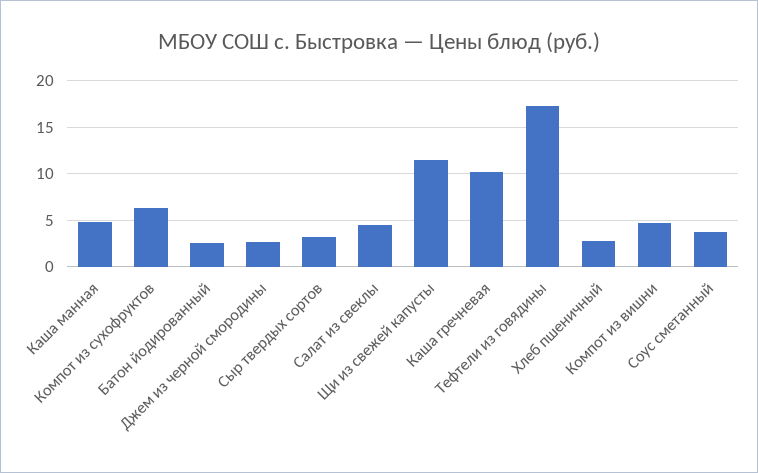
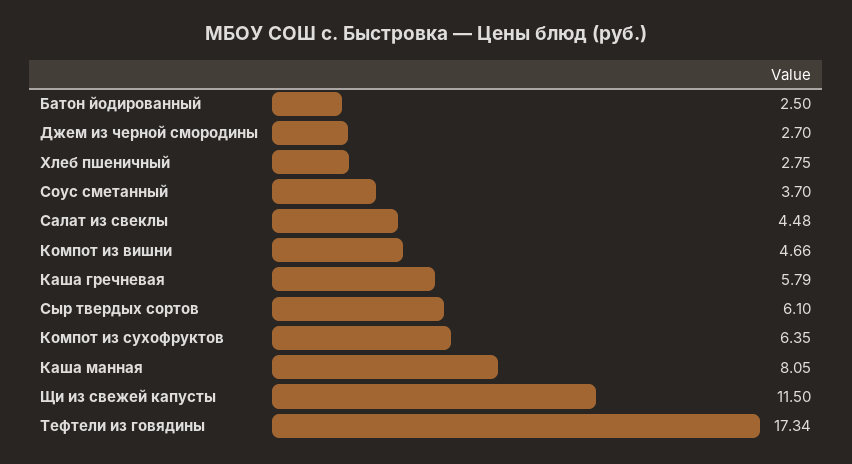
  {
-   "Каша манная": 5,
+   "Каша манная": 8.05,
    "Компот из сухофруктов": 6.35,
    "Батон йодированный": 2.5,
    "Джем из черной смородины": 2.7,
-   "Сыр твердых сортов": 3,
+   "Сыр твердых сортов": 6.1,
    "Салат из свеклы": 4.48,
    "Щи из свежей капусты": 11.5,
-   "Каша гречневая": 10,
+   "Каша гречневая": 5.79,
    "Тефтели из говядины": 17.34,
    "Хлеб пшеничный": 2.75,
    "Компот из вишни": 4.66,
    "Соус сметанный": 3.7
  }

